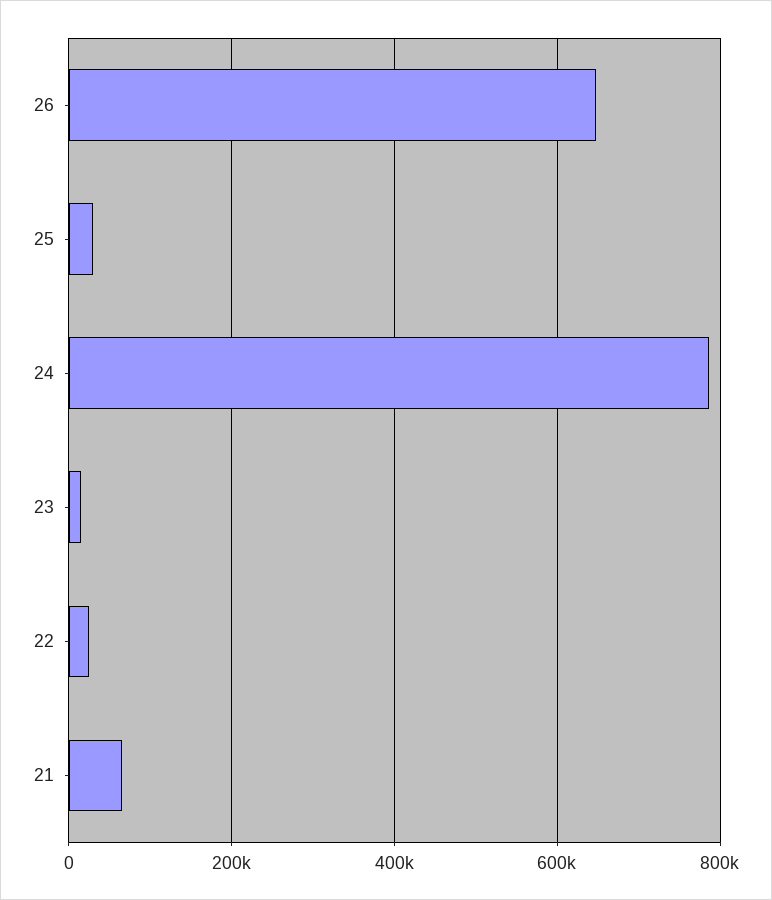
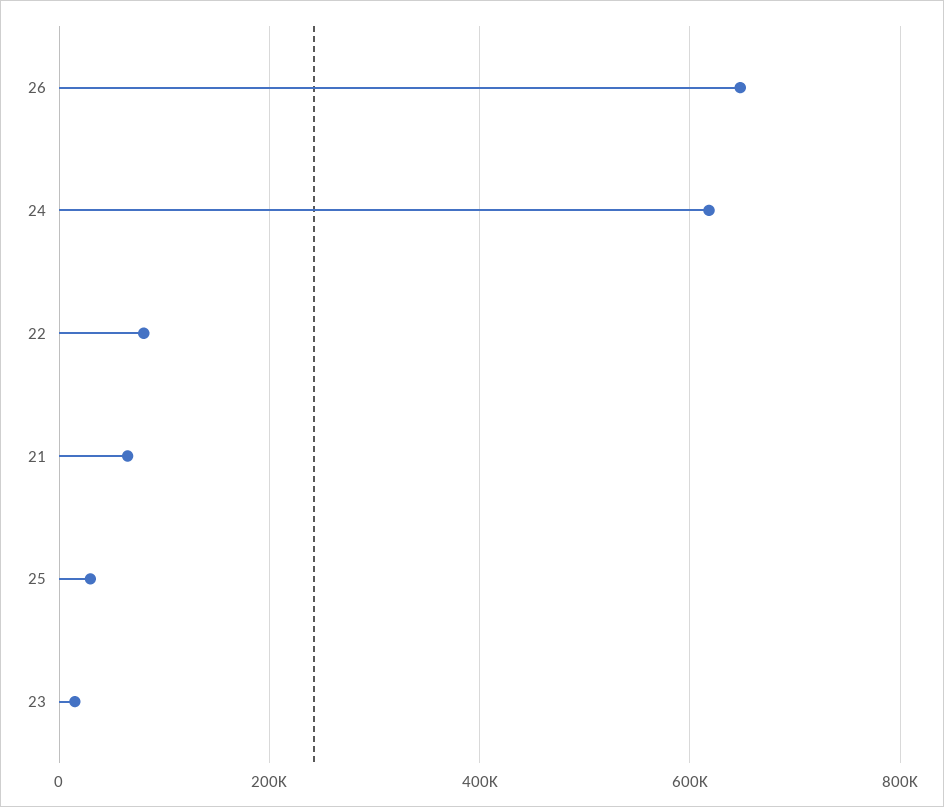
  {
    "26": 640000,
    "25": 20000,
-   "24": 780000,
+   "24": 620000,
    "23": 20000,
-   "22": 20000,
+   "22": 80000,
    "21": 60000
  }

